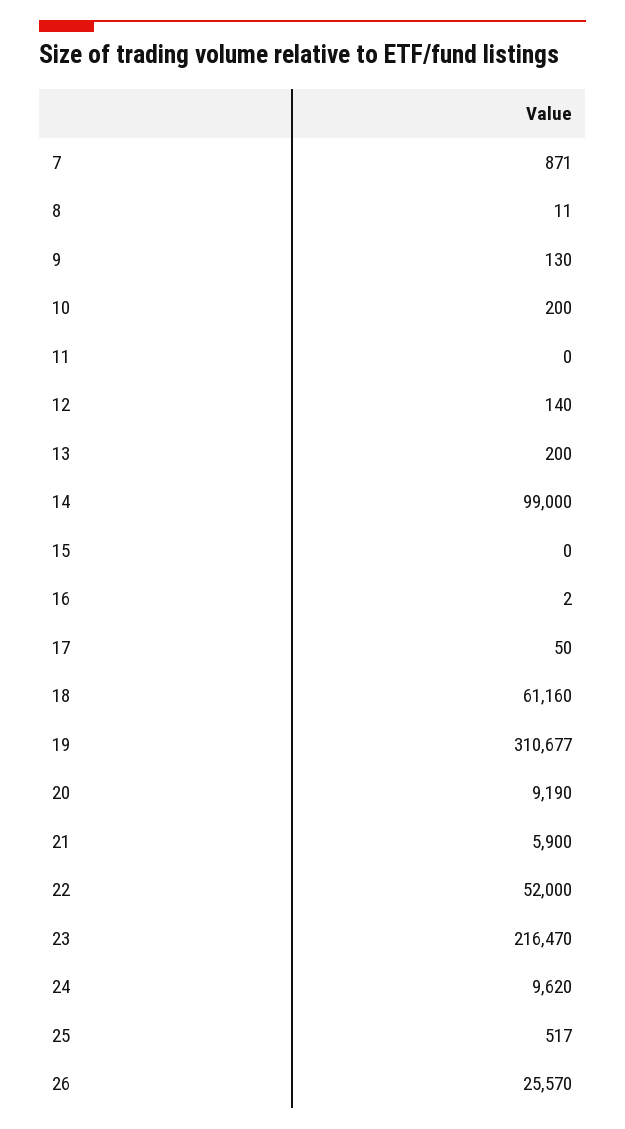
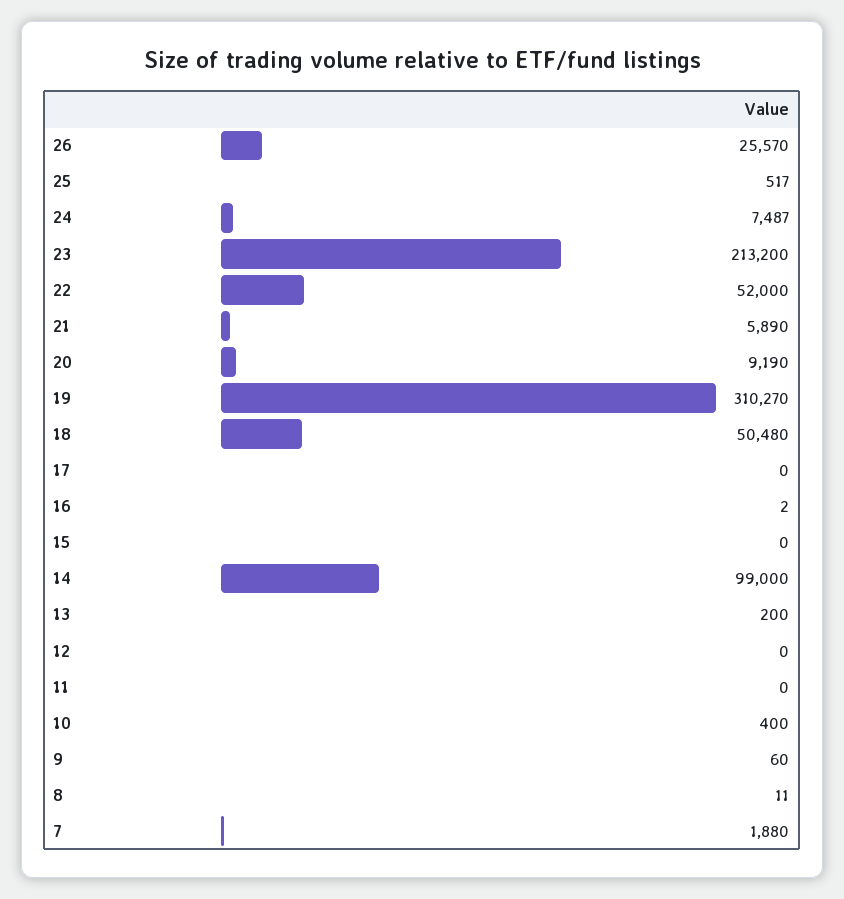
  {
-   "7": 871,
+   "7": 1880,
    "8": 11,
-   "9": 130,
+   "9": 60,
-   "10": 200,
+   "10": 400,
    "11": 0,
-   "12": 140,
+   "12": 0,
    "13": 200,
    "14": 99000,
    "15": 0,
    "16": 2,
-   "17": 50,
+   "17": 0,
-   "18": 61160,
+   "18": 50480,
-   "19": 310677,
+   "19": 310270,
    "20": 9190,
-   "21": 5900,
+   "21": 5890,
    "22": 52000,
-   "23": 216470,
+   "23": 213200,
-   "24": 9620,
+   "24": 7487,
    "25": 517,
    "26": 25570
  }

